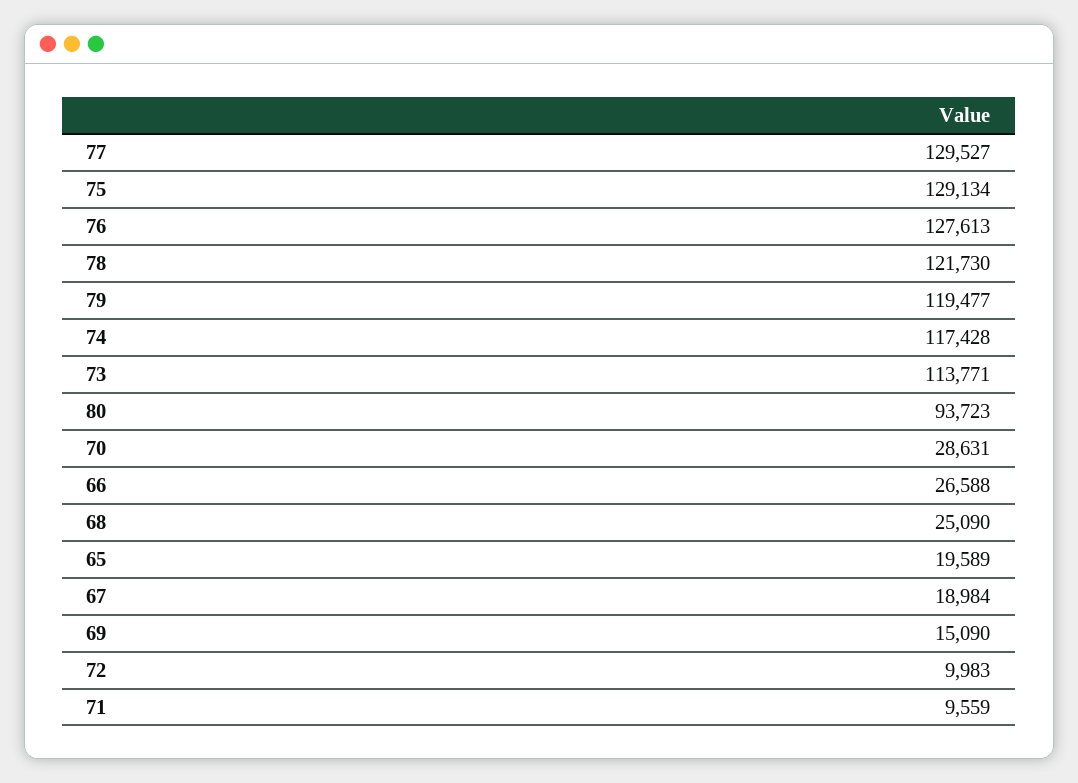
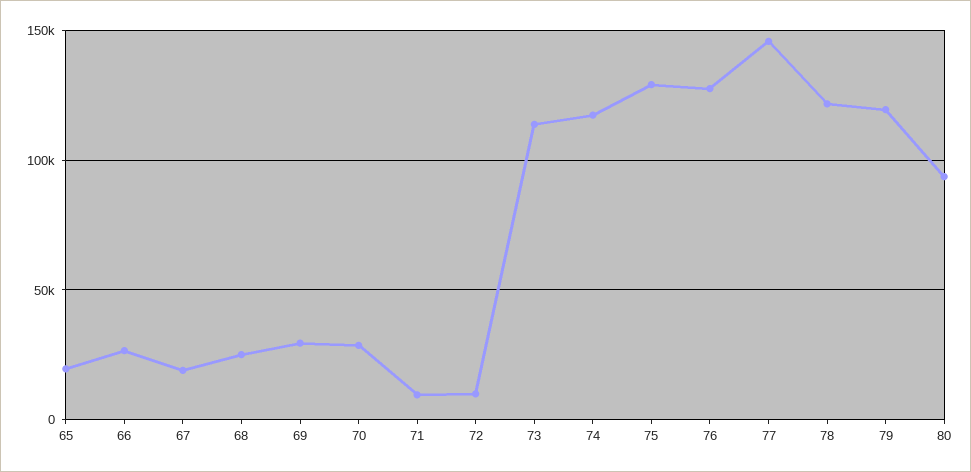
  {
-   "77": 129527,
+   "77": 145000,
    "75": 129134,
    "76": 127613,
    "78": 121730,
    "79": 119477,
    "74": 117428,
    "73": 113771,
    "80": 93723,
    "70": 28631,
    "66": 26588,
    "68": 25090,
    "65": 19589,
    "67": 18984,
-   "69": 15090,
+   "69": 30000,
    "72": 9983,
    "71": 9559
  }

